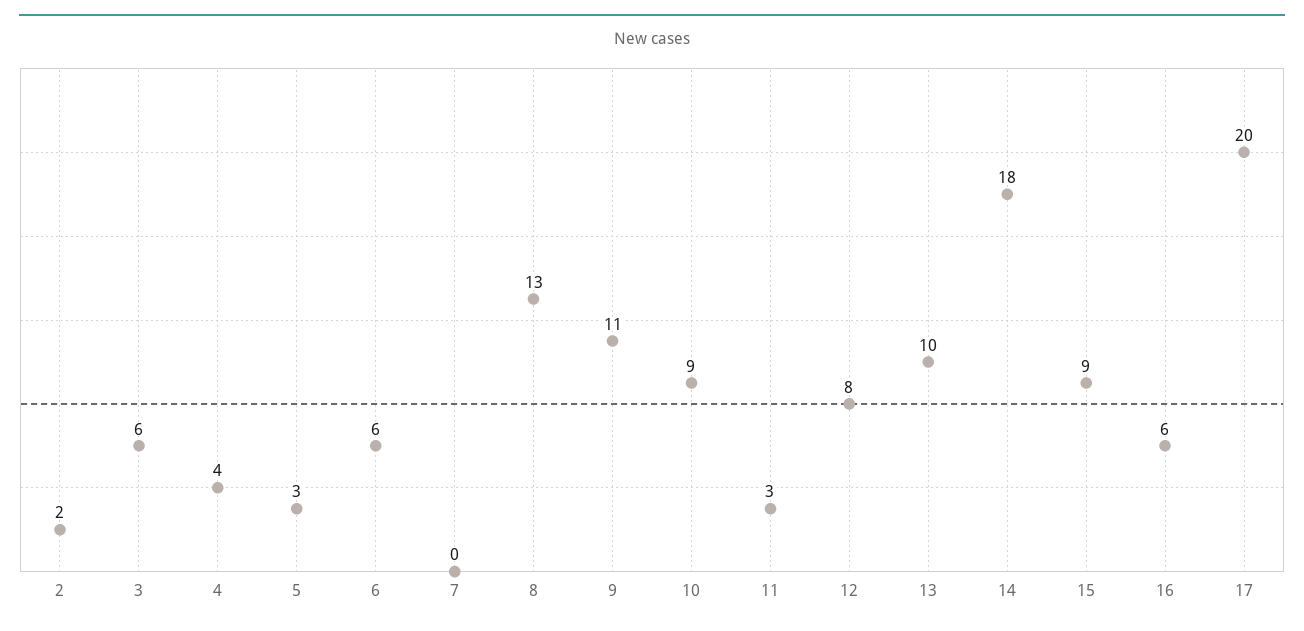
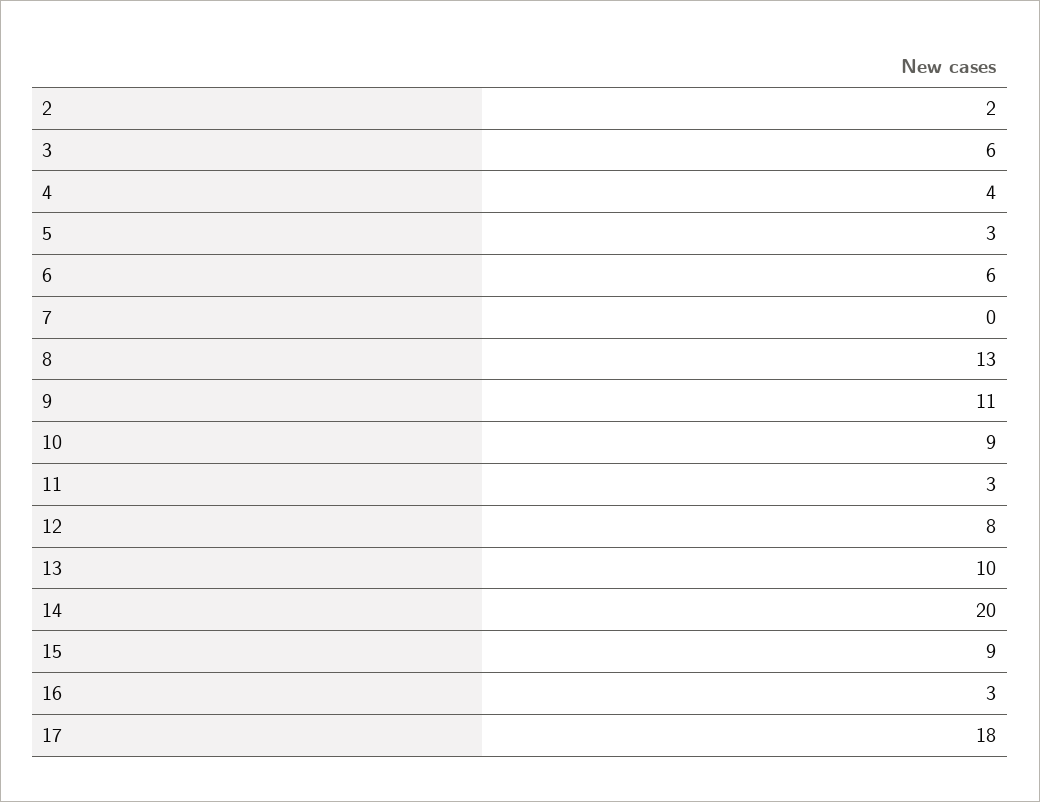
  {
    "2": 2,
    "3": 6,
    "4": 4,
    "5": 3,
    "6": 6,
    "7": 0,
    "8": 13,
    "9": 11,
    "10": 9,
    "11": 3,
    "12": 8,
    "13": 10,
-   "14": 18,
+   "14": 20,
    "15": 9,
-   "16": 6,
+   "16": 3,
-   "17": 20
+   "17": 18
  }

